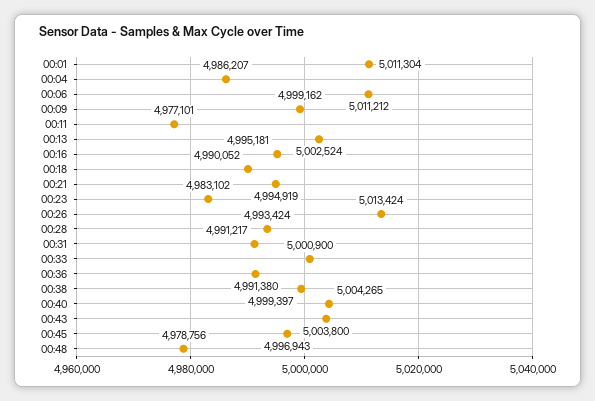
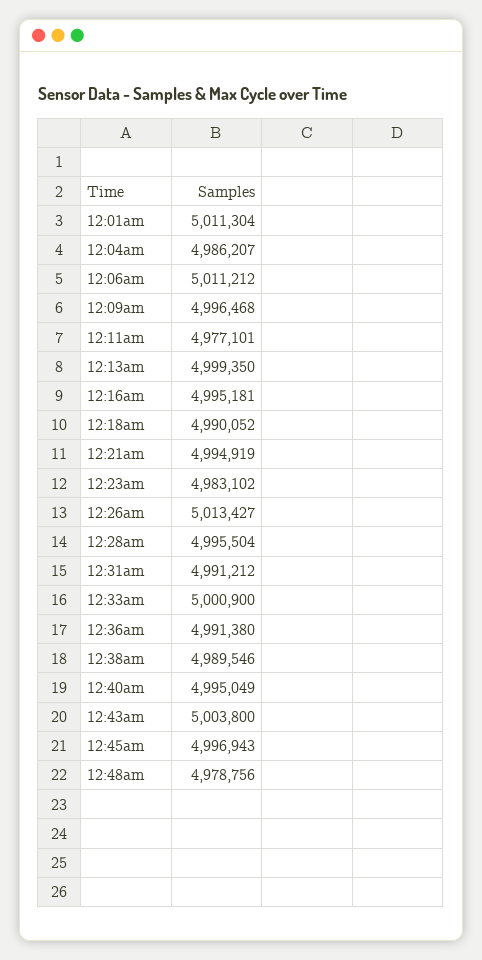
  {
    "00:01": 5011304,
    "00:04": 4986207,
    "00:06": 5011212,
-   "00:09": 4999162,
+   "00:09": 4996468,
    "00:11": 4977101,
-   "00:13": 5002524,
+   "00:13": 4999350,
    "00:16": 4995181,
    "00:18": 4990052,
    "00:21": 4994919,
    "00:23": 4983102,
-   "00:26": 5013424,
+   "00:26": 5013427,
-   "00:28": 4993424,
+   "00:28": 4995504,
-   "00:31": 4991217,
+   "00:31": 4991212,
    "00:33": 5000900,
    "00:36": 4991380,
-   "00:38": 4999397,
+   "00:38": 4989546,
-   "00:40": 5004265,
+   "00:40": 4995049,
    "00:43": 5003800,
    "00:45": 4996943,
    "00:48": 4978756
  }

